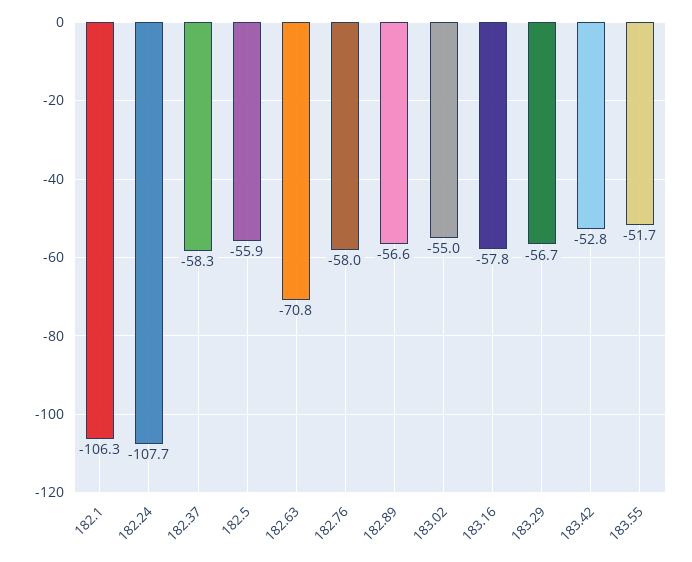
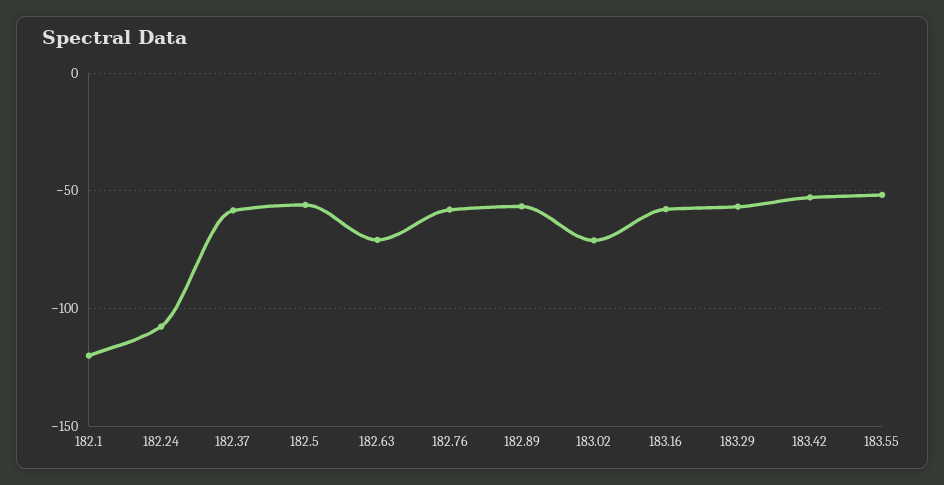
  {
-   "182.1": -106.3,
+   "182.1": -120,
    "182.24": -107.7,
    "182.37": -58.3,
    "182.5": -55.9,
    "182.63": -70.8,
    "182.76": -58,
    "182.89": -56.6,
-   "183.02": -55,
+   "183.02": -70,
    "183.16": -57.8,
    "183.29": -56.7,
    "183.42": -52.8,
    "183.55": -51.7
  }

